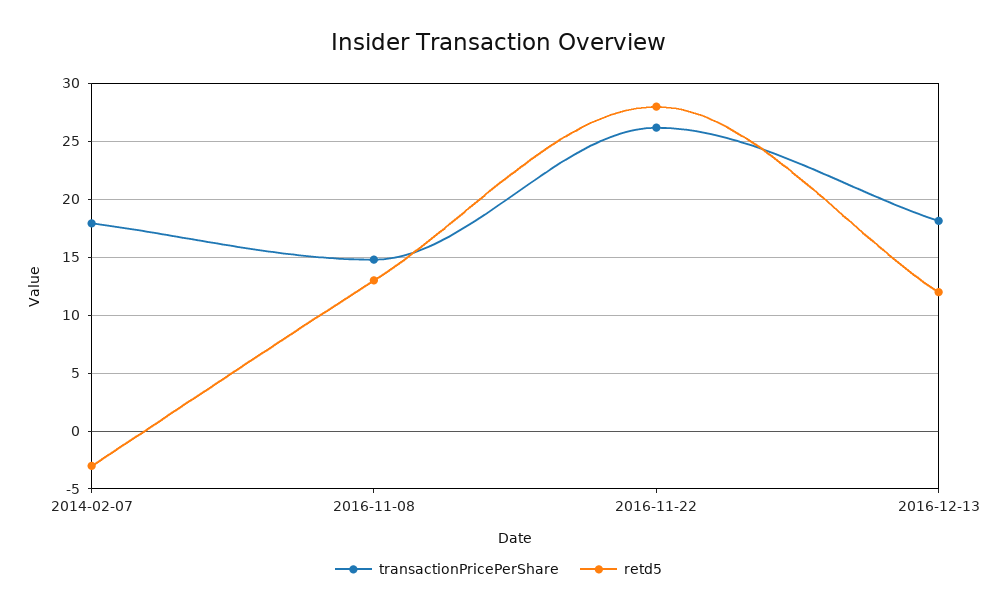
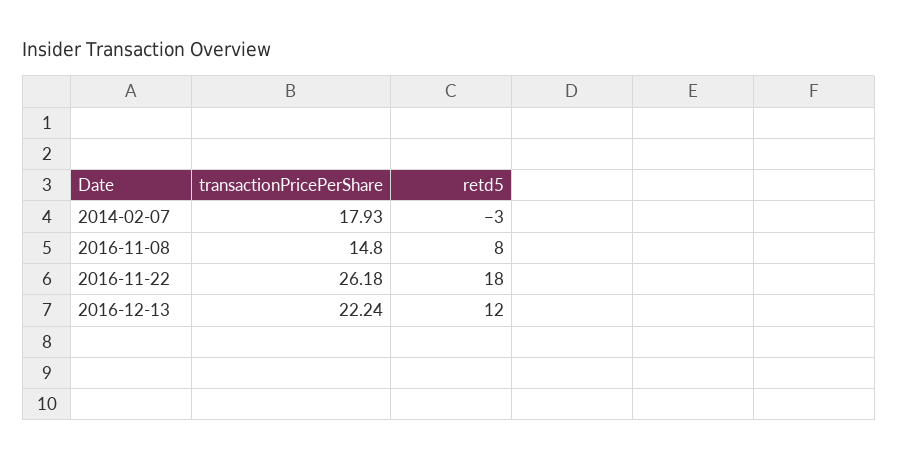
  {
    "transactionPricePerShare": {
      "2014-02-07": 17.93,
      "2016-11-08": 14.8,
      "2016-11-22": 26.18,
-     "2016-12-13": 18
+     "2016-12-13": 22.24
    },
    "retd5": {
      "2014-02-07": -3,
-     "2016-11-08": 13,
+     "2016-11-08": 8,
-     "2016-11-22": 28,
+     "2016-11-22": 18,
      "2016-12-13": 12
    }
  }

